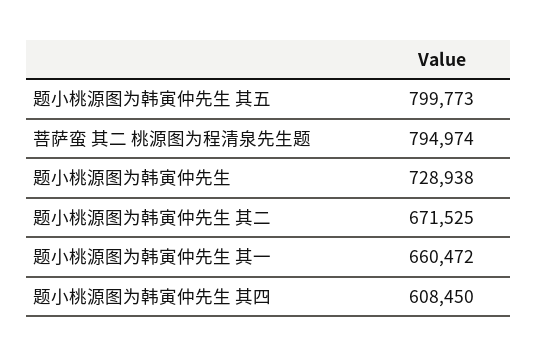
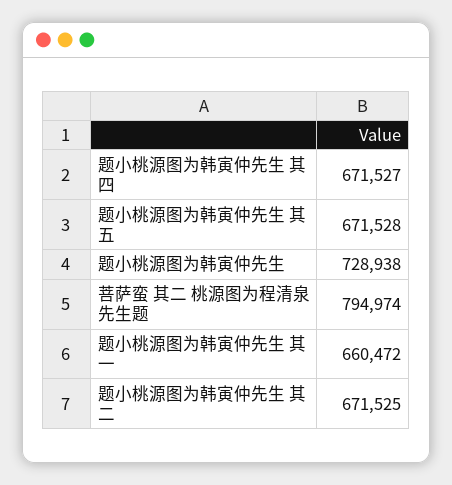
  {
-   "题小桃源图为韩寅仲先生 其五": 799773,
+   "题小桃源图为韩寅仲先生 其五": 671528,
    "菩萨蛮 其二 桃源图为程清泉先生题": 794974,
    "题小桃源图为韩寅仲先生": 728938,
    "题小桃源图为韩寅仲先生 其二": 671525,
    "题小桃源图为韩寅仲先生 其一": 660472,
-   "题小桃源图为韩寅仲先生 其四": 608450
+   "题小桃源图为韩寅仲先生 其四": 671527
  }

